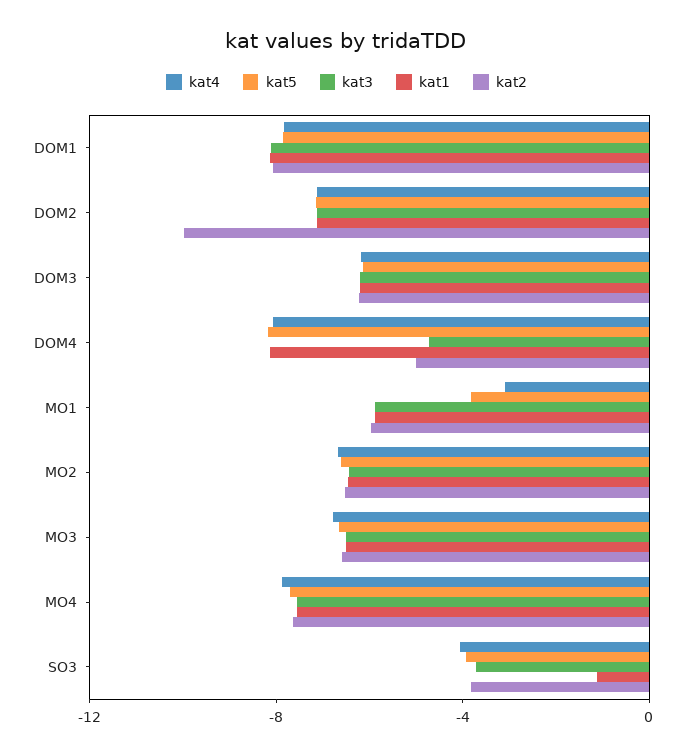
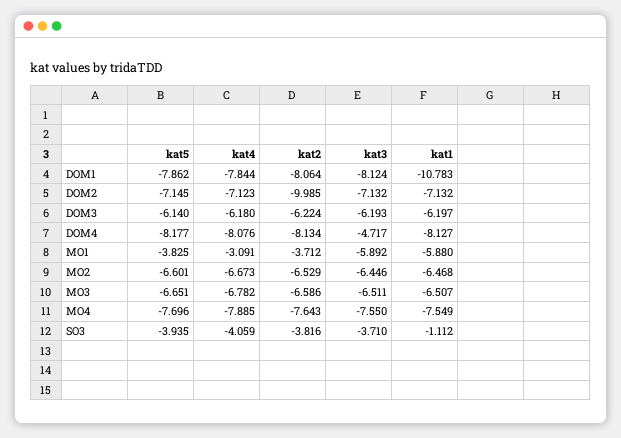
  {
    "kat4": {
      "DOM1": -7.844,
      "DOM2": -7.123,
      "DOM3": -6.18,
      "DOM4": -8.076,
      "MO1": -3.091,
      "MO2": -6.673,
      "MO3": -6.782,
      "MO4": -7.885,
      "SO3": -4.059
    },
    "kat5": {
      "DOM1": -7.862,
      "DOM2": -7.145,
      "DOM3": -6.14,
      "DOM4": -8.177,
      "MO1": -3.825,
      "MO2": -6.601,
      "MO3": -6.651,
      "MO4": -7.696,
      "SO3": -3.935
    },
    "kat3": {
      "DOM1": -8.124,
      "DOM2": -7.132,
      "DOM3": -6.193,
      "DOM4": -4.717,
      "MO1": -5.892,
      "MO2": -6.446,
      "MO3": -6.511,
      "MO4": -7.55,
      "SO3": -3.71
    },
    "kat1": {
-     "DOM1": -8,
+     "DOM1": -10.783,
      "DOM2": -7.132,
      "DOM3": -6.197,
      "DOM4": -8.127,
      "MO1": -5.88,
      "MO2": -6.468,
      "MO3": -6.507,
      "MO4": -7.549,
      "SO3": -1.112
    },
    "kat2": {
      "DOM1": -8.064,
      "DOM2": -9.985,
      "DOM3": -6.224,
-     "DOM4": -5,
+     "DOM4": -8.134,
-     "MO1": -6,
+     "MO1": -3.712,
      "MO2": -6.529,
      "MO3": -6.586,
      "MO4": -7.643,
      "SO3": -3.816
    }
  }

